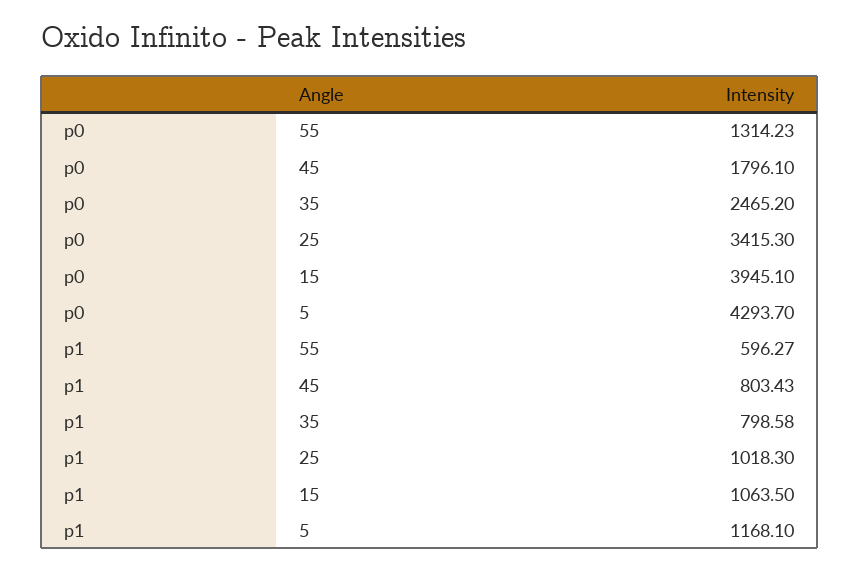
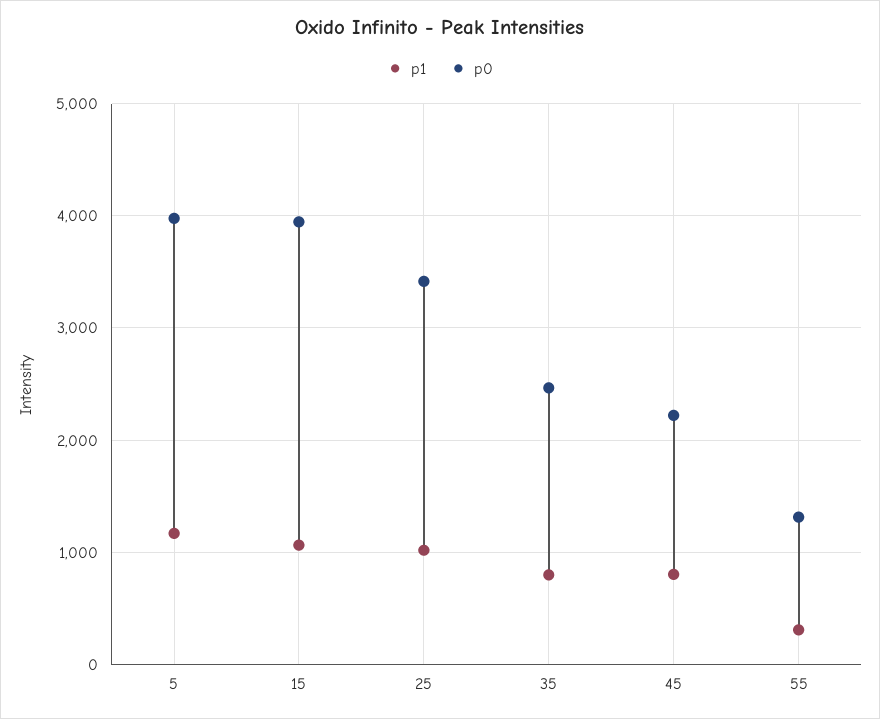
  {
    "p0": {
      "55": 1314.23,
-     "45": 1796.1,
+     "45": 2200,
      "35": 2465.2,
      "25": 3415.3,
      "15": 3945.1,
-     "5": 4293.7
+     "5": 4000
    },
    "p1": {
-     "55": 596.27,
+     "55": 300,
      "45": 803.43,
      "35": 798.58,
      "25": 1018.3,
      "15": 1063.5,
      "5": 1168.1
    }
  }

